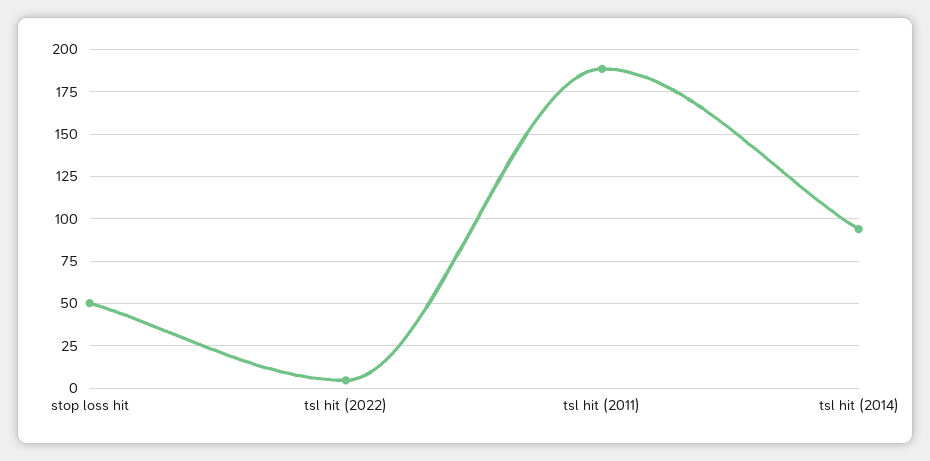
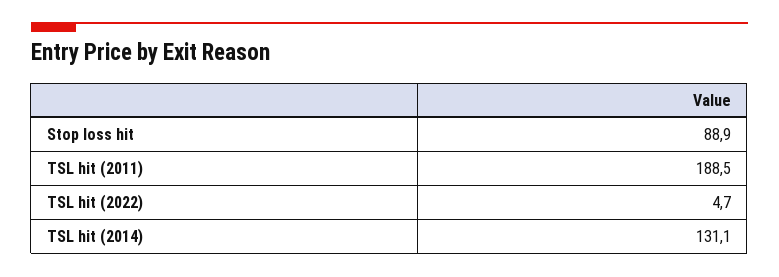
  {
-   "stop loss hit": 50,
+   "stop loss hit": 88.9,
    "tsl hit (2022)": 4.7,
    "tsl hit (2011)": 188.5,
-   "tsl hit (2014)": 95
+   "tsl hit (2014)": 131.1
  }

